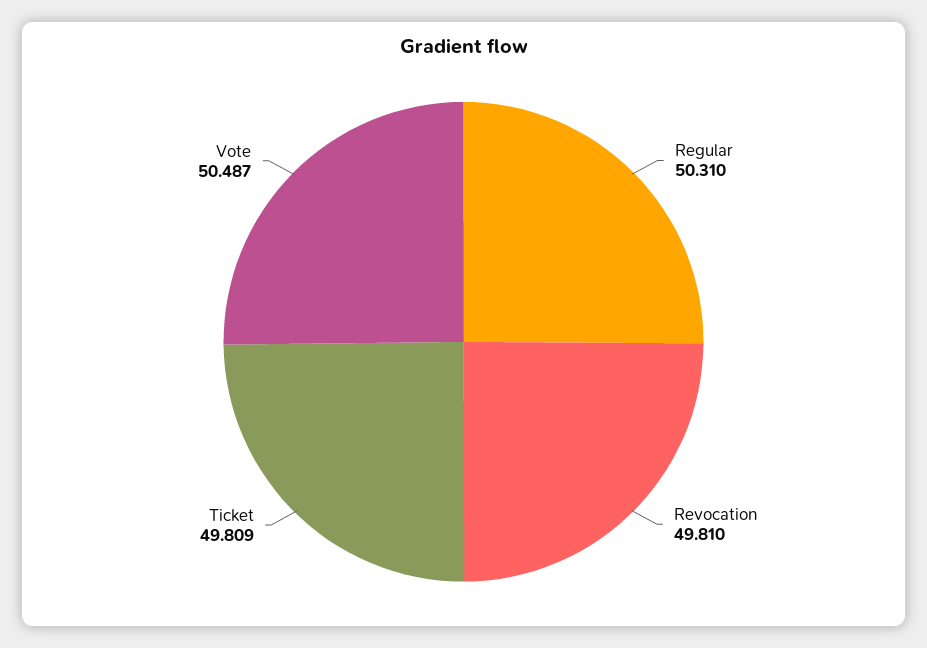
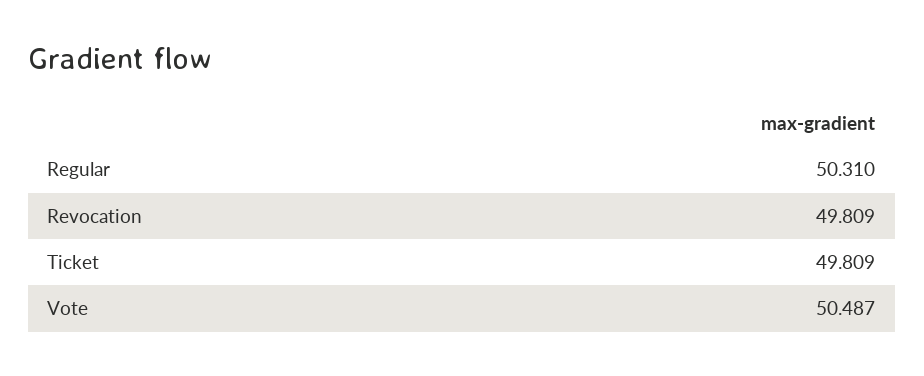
  {
    "Regular": 50.31,
-   "Revocation": 49.81,
+   "Revocation": 49.809,
    "Ticket": 49.809,
    "Vote": 50.487
  }

